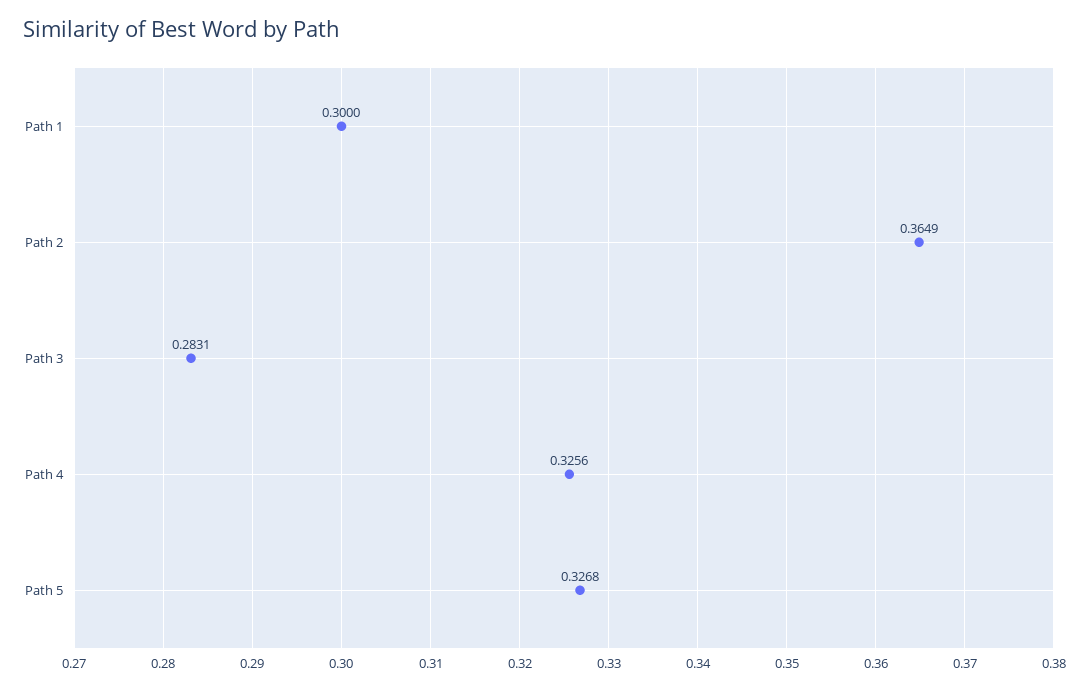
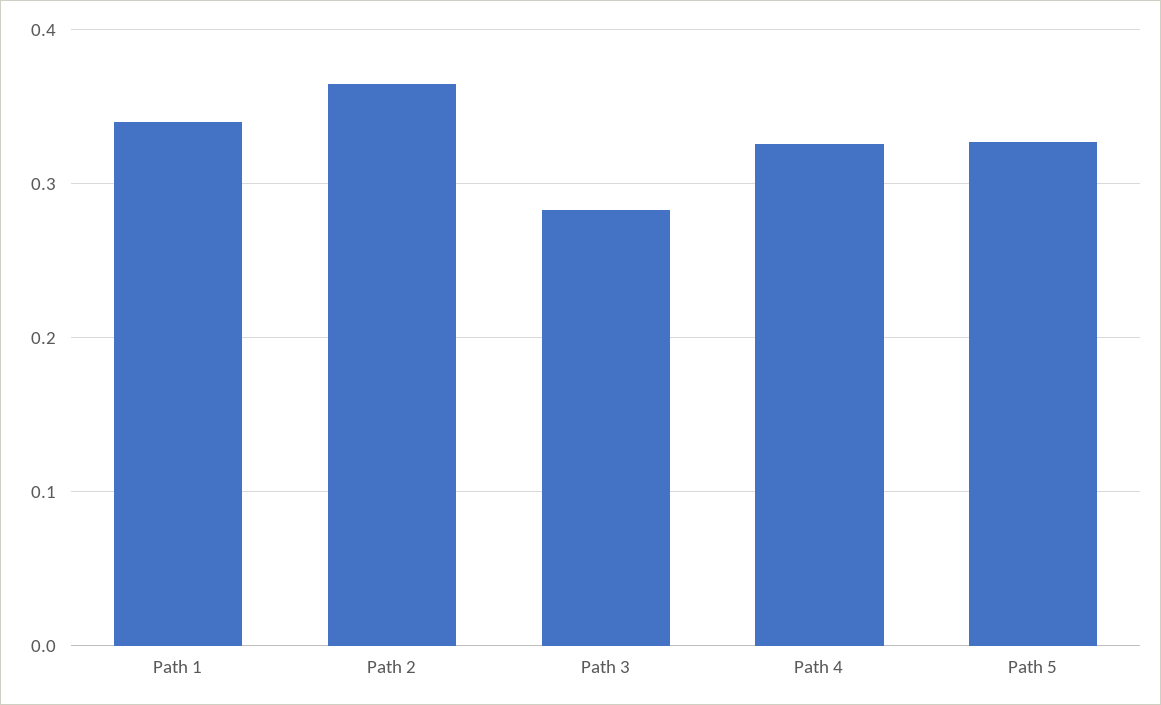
  {
-   "Path 1": 0.3,
+   "Path 1": 0.34,
    "Path 2": 0.3649,
    "Path 3": 0.2831,
    "Path 4": 0.3256,
    "Path 5": 0.3268
  }

